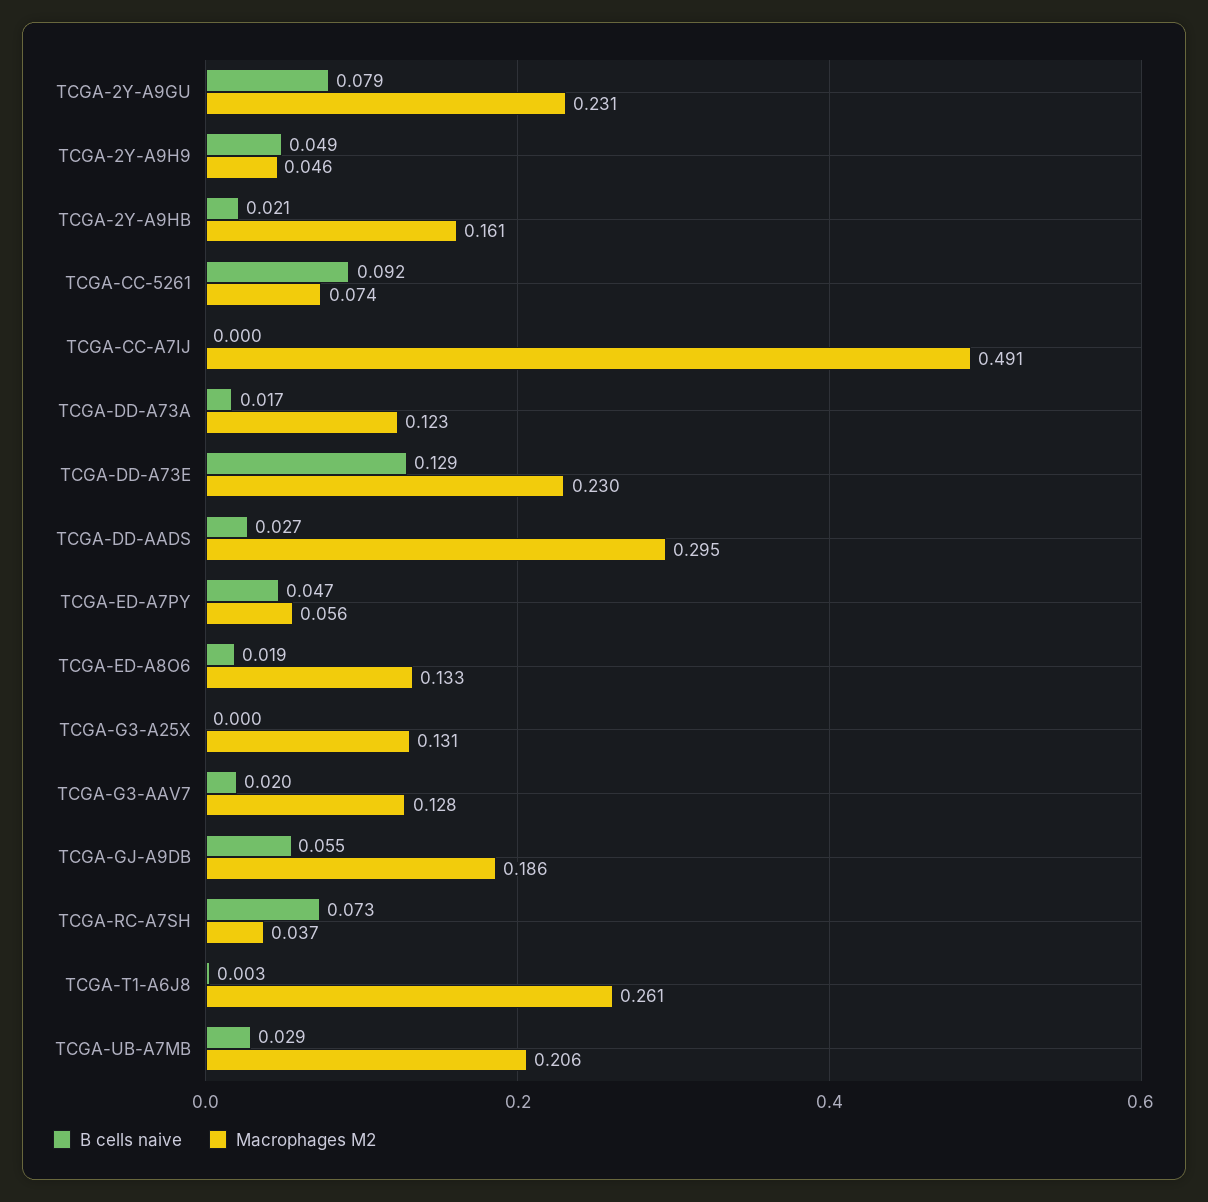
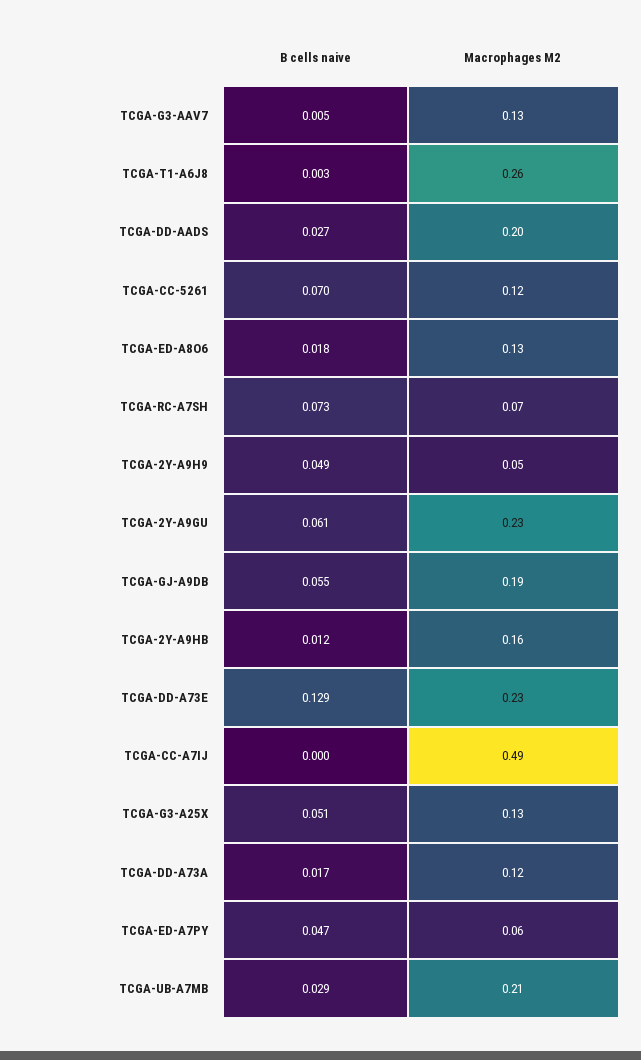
  {
    "B cells naive": {
-     "TCGA-2Y-A9GU": 0.079,
+     "TCGA-2Y-A9GU": 0.061,
      "TCGA-2Y-A9H9": 0.049,
-     "TCGA-2Y-A9HB": 0.021,
+     "TCGA-2Y-A9HB": 0.012,
-     "TCGA-CC-5261": 0.092,
+     "TCGA-CC-5261": 0.07,
      "TCGA-CC-A7IJ": 0,
      "TCGA-DD-A73A": 0.017,
      "TCGA-DD-A73E": 0.129,
      "TCGA-DD-AADS": 0.027,
      "TCGA-ED-A7PY": 0.047,
-     "TCGA-ED-A8O6": 0.019,
+     "TCGA-ED-A8O6": 0.018,
-     "TCGA-G3-A25X": 0,
+     "TCGA-G3-A25X": 0.051,
-     "TCGA-G3-AAV7": 0.02,
+     "TCGA-G3-AAV7": 0.005,
      "TCGA-GJ-A9DB": 0.055,
      "TCGA-RC-A7SH": 0.073,
      "TCGA-T1-A6J8": 0.003,
      "TCGA-UB-A7MB": 0.029
    },
    "Macrophages M2": {
      "TCGA-2Y-A9GU": 0.231,
      "TCGA-2Y-A9H9": 0.046,
      "TCGA-2Y-A9HB": 0.161,
-     "TCGA-CC-5261": 0.074,
+     "TCGA-CC-5261": 0.12,
      "TCGA-CC-A7IJ": 0.491,
      "TCGA-DD-A73A": 0.123,
      "TCGA-DD-A73E": 0.23,
-     "TCGA-DD-AADS": 0.295,
+     "TCGA-DD-AADS": 0.2,
      "TCGA-ED-A7PY": 0.056,
      "TCGA-ED-A8O6": 0.133,
      "TCGA-G3-A25X": 0.131,
      "TCGA-G3-AAV7": 0.128,
      "TCGA-GJ-A9DB": 0.186,
-     "TCGA-RC-A7SH": 0.037,
+     "TCGA-RC-A7SH": 0.07,
      "TCGA-T1-A6J8": 0.261,
      "TCGA-UB-A7MB": 0.206
    }
  }

